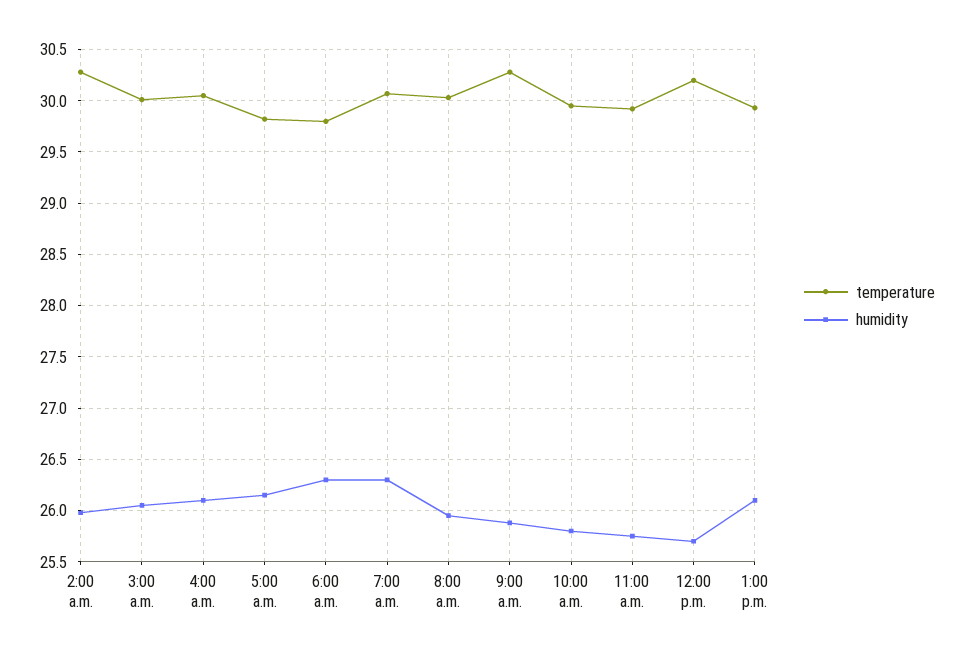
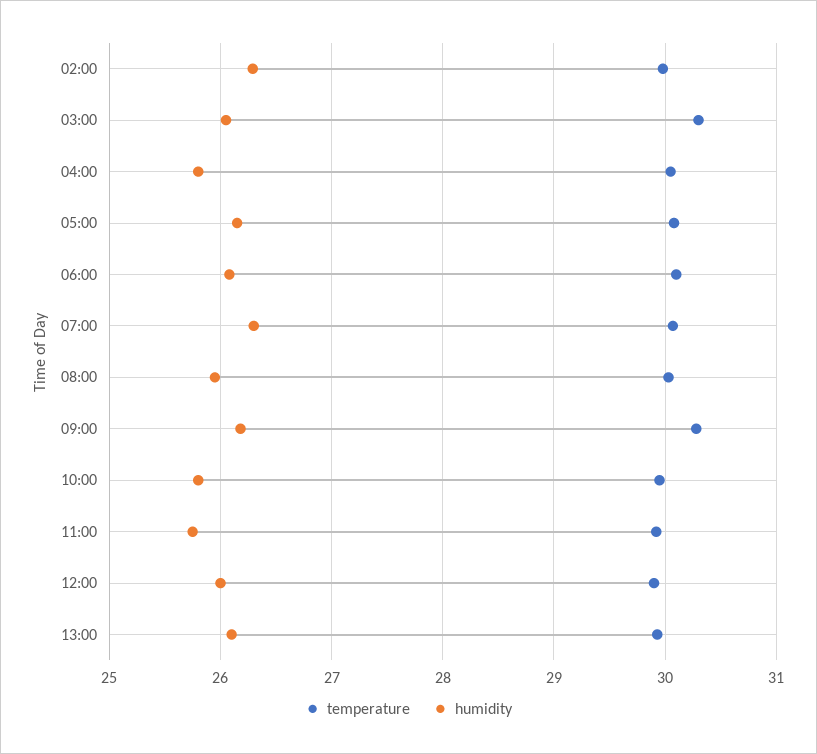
  {
    "temperature": {
-     "2:00 a.m.": 30.3,
+     "2:00 a.m.": 30,
-     "3:00 a.m.": 30,
+     "3:00 a.m.": 30.3,
      "4:00 a.m.": 30.1,
-     "5:00 a.m.": 29.8,
+     "5:00 a.m.": 30.1,
-     "6:00 a.m.": 29.8,
+     "6:00 a.m.": 30.1,
      "7:00 a.m.": 30.1,
      "8:00 a.m.": 30,
      "9:00 a.m.": 30.3,
      "10:00 a.m.": 30,
      "11:00 a.m.": 29.9,
-     "12:00 p.m.": 30.2,
+     "12:00 p.m.": 29.9,
      "1:00 p.m.": 29.9
    },
    "humidity": {
-     "2:00 a.m.": 26,
+     "2:00 a.m.": 26.3,
      "3:00 a.m.": 26.1,
-     "4:00 a.m.": 26.1,
+     "4:00 a.m.": 25.8,
      "5:00 a.m.": 26.2,
-     "6:00 a.m.": 26.3,
+     "6:00 a.m.": 26.1,
      "7:00 a.m.": 26.3,
      "8:00 a.m.": 26,
-     "9:00 a.m.": 25.9,
+     "9:00 a.m.": 26.2,
      "10:00 a.m.": 25.8,
      "11:00 a.m.": 25.8,
-     "12:00 p.m.": 25.7,
+     "12:00 p.m.": 26,
      "1:00 p.m.": 26.1
    }
  }

